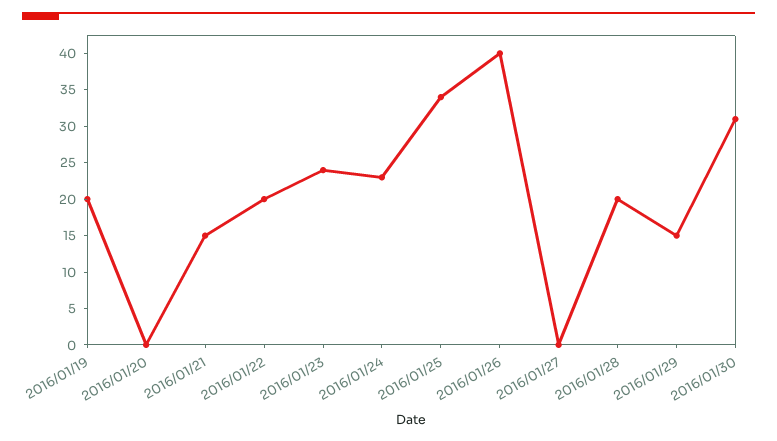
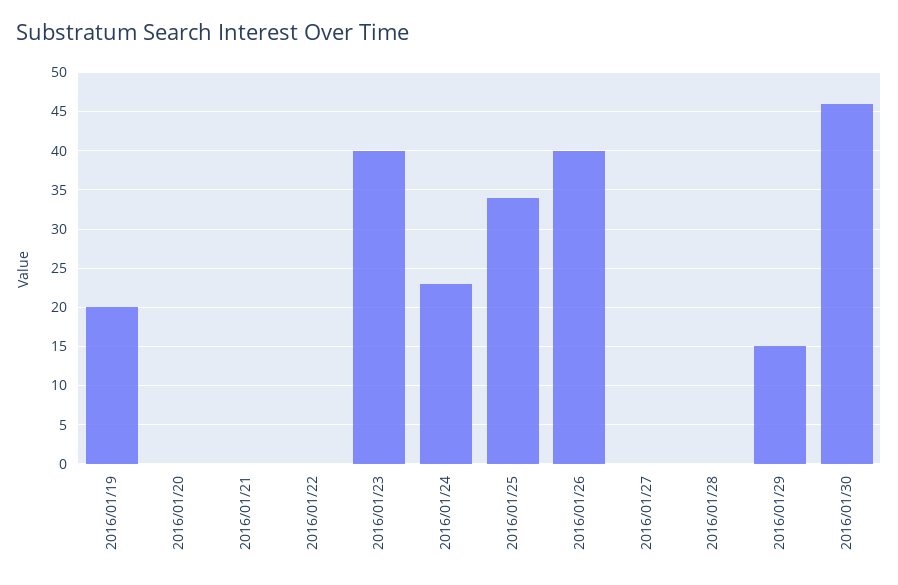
  {
    "2016/01/19": 20,
    "2016/01/20": 0,
-   "2016/01/21": 15,
+   "2016/01/21": 0,
-   "2016/01/22": 20,
+   "2016/01/22": 0,
-   "2016/01/23": 25,
+   "2016/01/23": 40,
    "2016/01/24": 23,
    "2016/01/25": 34,
    "2016/01/26": 40,
    "2016/01/27": 0,
-   "2016/01/28": 20,
+   "2016/01/28": 0,
    "2016/01/29": 15,
-   "2016/01/30": 30
+   "2016/01/30": 46
  }

